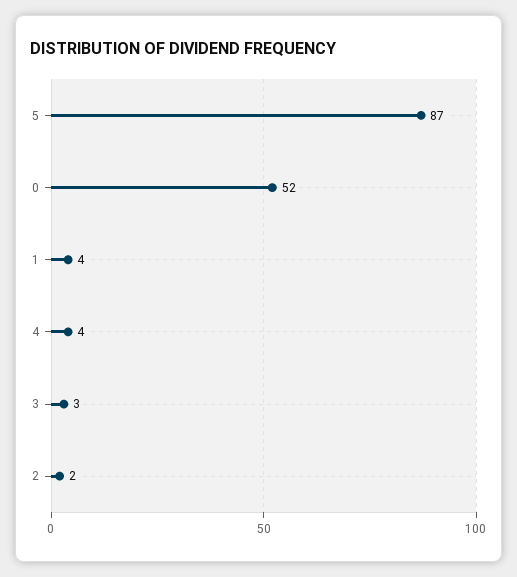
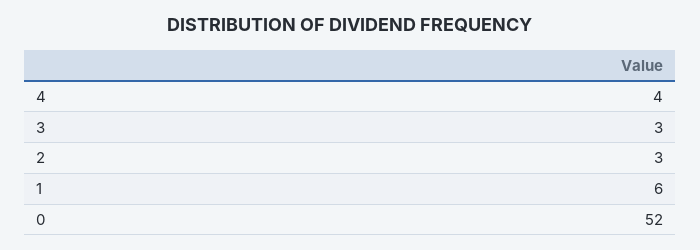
  {
-   "5": 87,
    "0": 52,
-   "1": 4,
+   "1": 6,
    "4": 4,
    "3": 3,
-   "2": 2
+   "2": 3
  }

